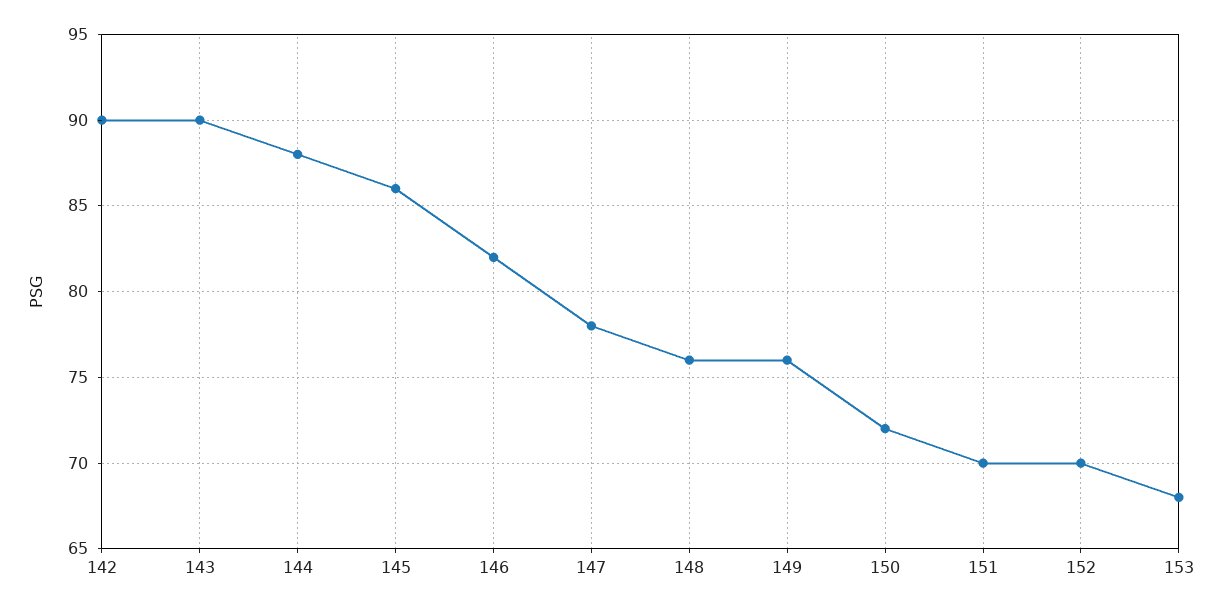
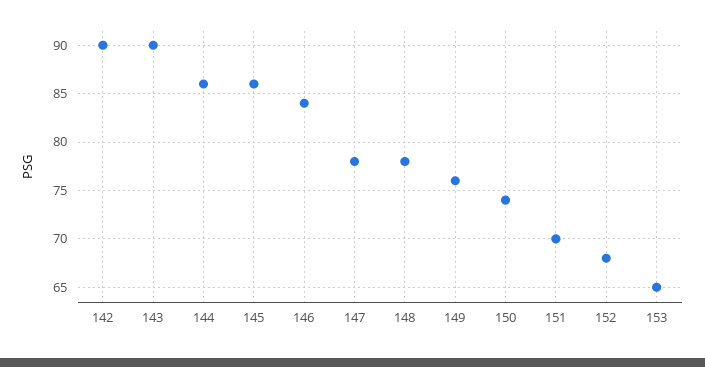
  {
    "142": 90,
    "143": 90,
-   "144": 88,
+   "144": 86,
    "145": 86,
-   "146": 82,
+   "146": 84,
    "147": 78,
-   "148": 76,
+   "148": 78,
    "149": 76,
-   "150": 72,
+   "150": 74,
    "151": 70,
-   "152": 70,
+   "152": 68,
-   "153": 68
+   "153": 65
  }

